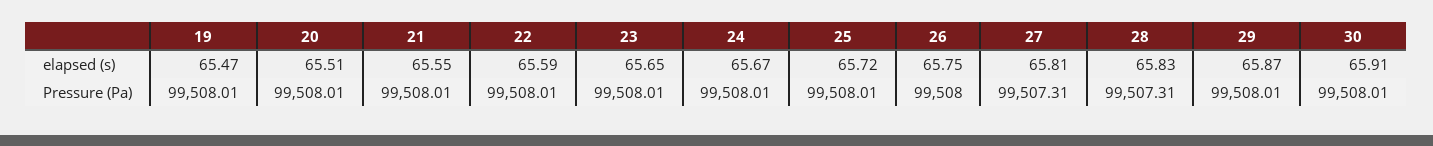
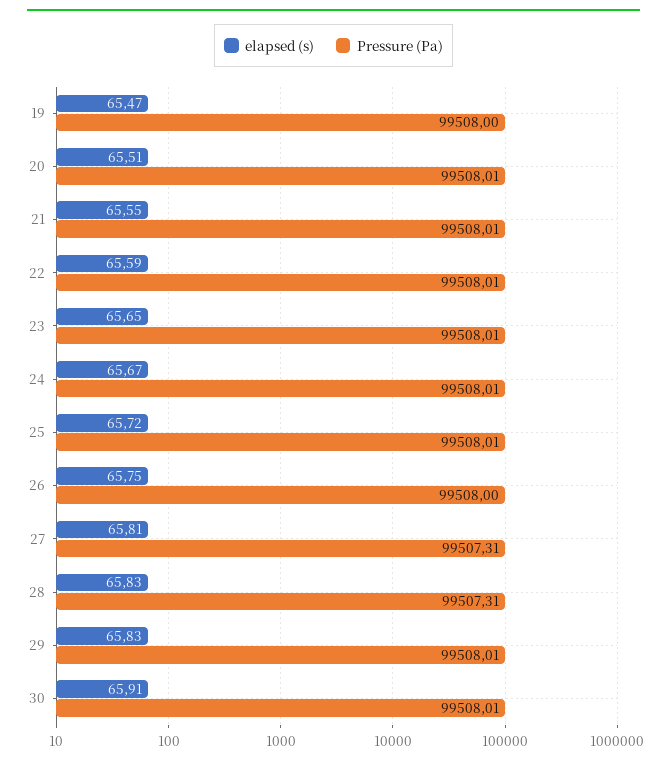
  {
    "elapsed (s)": {
      "19": 65.47,
      "20": 65.51,
      "21": 65.55,
      "22": 65.59,
      "23": 65.65,
      "24": 65.67,
      "25": 65.72,
      "26": 65.75,
      "27": 65.81,
      "28": 65.83,
-     "29": 65.87,
+     "29": 65.83,
      "30": 65.91
    },
    "Pressure (Pa)": {
-     "19": 99508.01,
+     "19": 99508,
      "20": 99508.01,
      "21": 99508.01,
      "22": 99508.01,
      "23": 99508.01,
      "24": 99508.01,
      "25": 99508.01,
      "26": 99508,
      "27": 99507.31,
      "28": 99507.31,
      "29": 99508.01,
      "30": 99508.01
    }
  }

